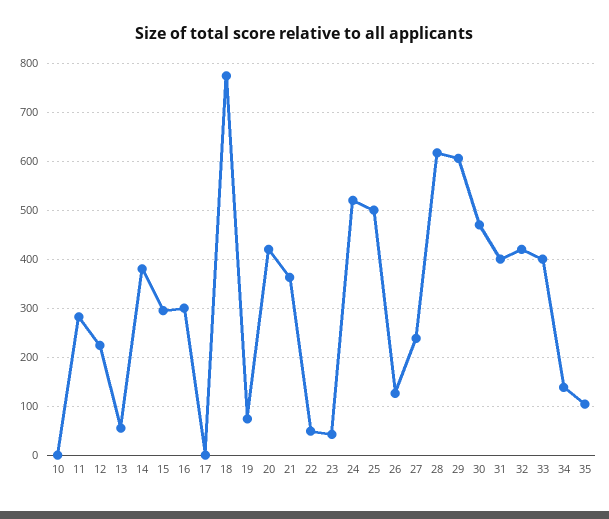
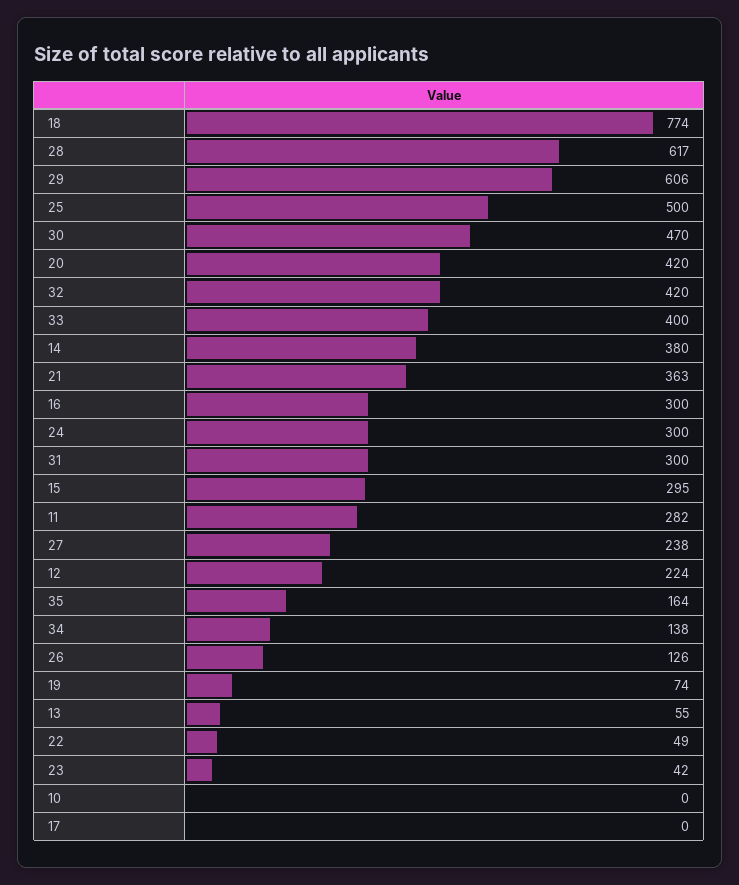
  {
    "10": 0,
    "11": 282,
    "12": 224,
    "13": 55,
    "14": 380,
    "15": 295,
    "16": 300,
    "17": 0,
    "18": 774,
    "19": 74,
    "20": 420,
    "21": 363,
    "22": 49,
    "23": 42,
-   "24": 520,
+   "24": 300,
    "25": 500,
    "26": 126,
    "27": 238,
    "28": 617,
    "29": 606,
    "30": 470,
-   "31": 400,
+   "31": 300,
    "32": 420,
    "33": 400,
    "34": 138,
-   "35": 100
+   "35": 164
  }

